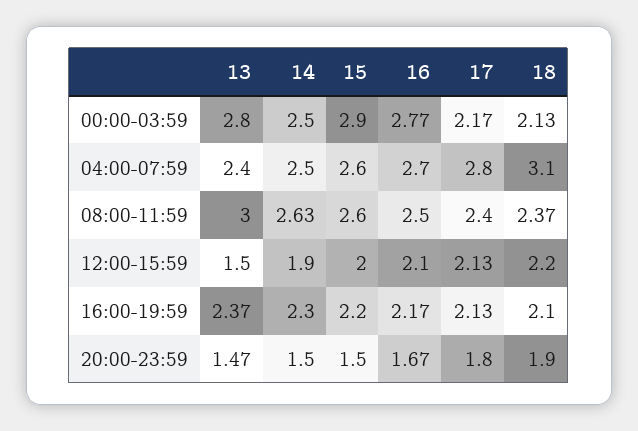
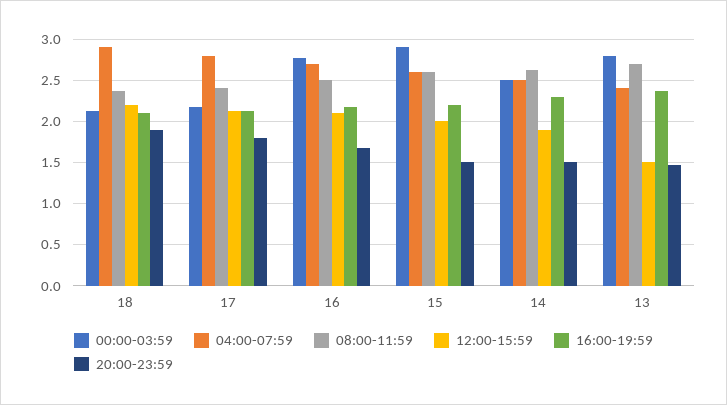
  {
    "00:00-03:59": {
      "13": 2.8,
      "14": 2.5,
      "15": 2.9,
      "16": 2.77,
      "17": 2.17,
      "18": 2.13
    },
    "04:00-07:59": {
      "13": 2.4,
      "14": 2.5,
      "15": 2.6,
      "16": 2.7,
      "17": 2.8,
-     "18": 3.1
+     "18": 2.9
    },
    "08:00-11:59": {
-     "13": 3,
+     "13": 2.7,
      "14": 2.63,
      "15": 2.6,
      "16": 2.5,
      "17": 2.4,
      "18": 2.37
    },
    "12:00-15:59": {
      "13": 1.5,
      "14": 1.9,
      "15": 2,
      "16": 2.1,
      "17": 2.13,
      "18": 2.2
    },
    "16:00-19:59": {
      "13": 2.37,
      "14": 2.3,
      "15": 2.2,
      "16": 2.17,
      "17": 2.13,
      "18": 2.1
    },
    "20:00-23:59": {
      "13": 1.47,
      "14": 1.5,
      "15": 1.5,
      "16": 1.67,
      "17": 1.8,
      "18": 1.9
    }
  }

